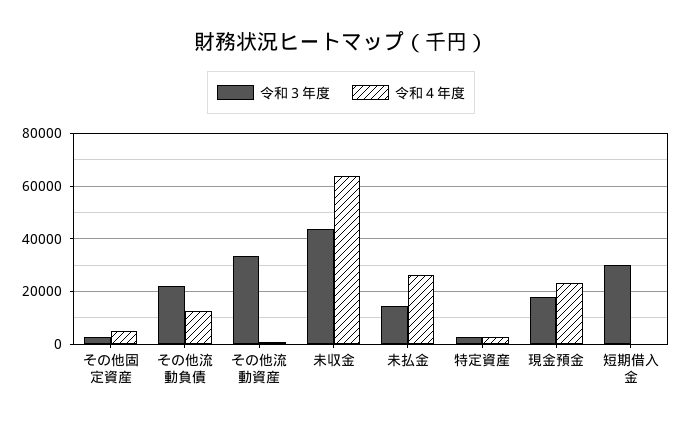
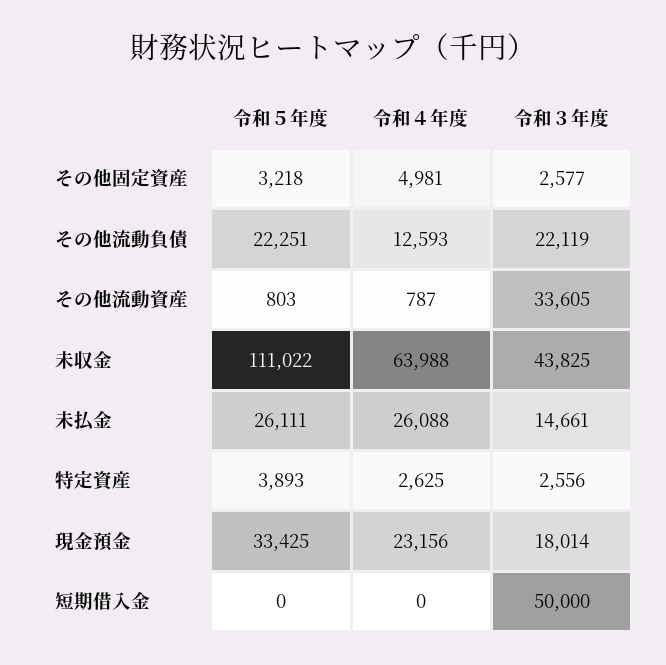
  {
    "令和３年度": {
      "その他固定資産": 2577,
      "その他流動負債": 22119,
      "その他流動資産": 33605,
      "未収金": 43825,
      "未払金": 14661,
      "特定資産": 2556,
      "現金預金": 18014,
-     "短期借入金": 30000
+     "短期借入金": 50000
    },
    "令和４年度": {
      "その他固定資産": 4981,
      "その他流動負債": 12593,
      "その他流動資産": 787,
      "未収金": 63988,
      "未払金": 26088,
      "特定資産": 2625,
      "現金預金": 23156,
      "短期借入金": 0
-   }
+   },
+   "令和５年度": {
+     "その他固定資産": 3218,
+     "その他流動負債": 22251,
+     "その他流動資産": 803,
+     "未収金": 111022,
+     "未払金": 26111,
+     "特定資産": 3893,
+     "現金預金": 33425,
+     "短期借入金": 0
+   }
  }

